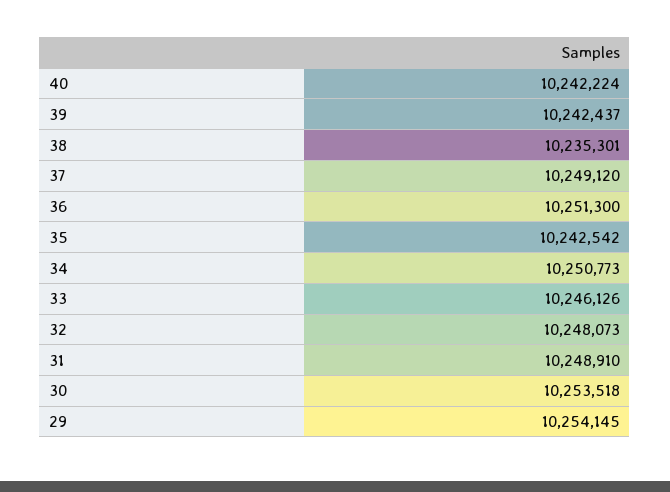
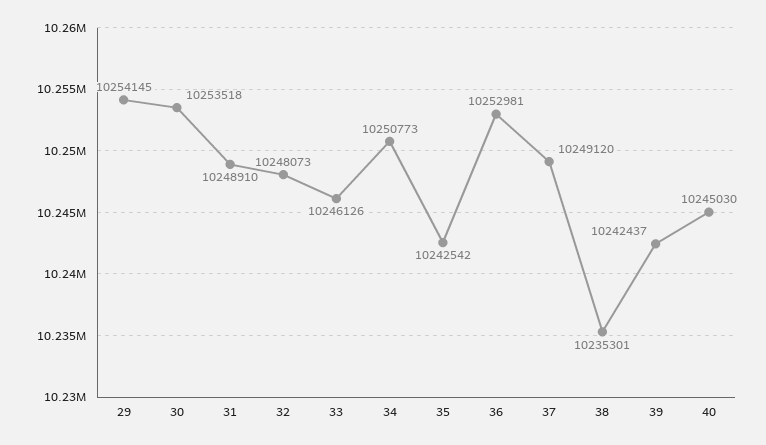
  {
-   "40": 10242224,
+   "40": 10245030,
    "39": 10242437,
    "38": 10235301,
    "37": 10249120,
-   "36": 10251300,
+   "36": 10252981,
    "35": 10242542,
    "34": 10250773,
    "33": 10246126,
    "32": 10248073,
    "31": 10248910,
    "30": 10253518,
    "29": 10254145
  }

